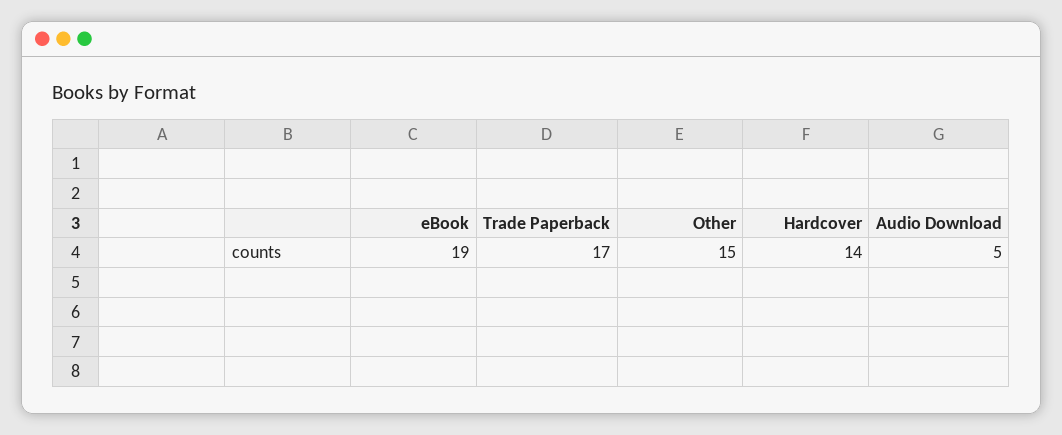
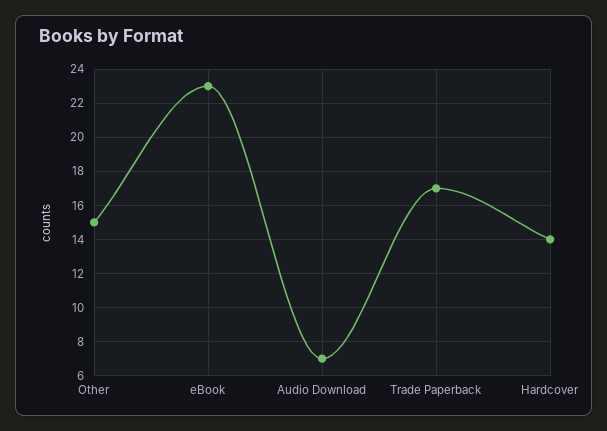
  {
-   "eBook": 19,
+   "eBook": 23,
    "Trade Paperback": 17,
    "Other": 15,
    "Hardcover": 14,
-   "Audio Download": 5
+   "Audio Download": 7
  }

